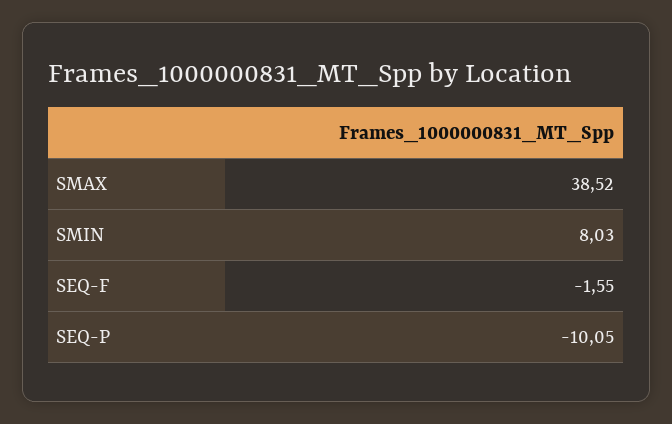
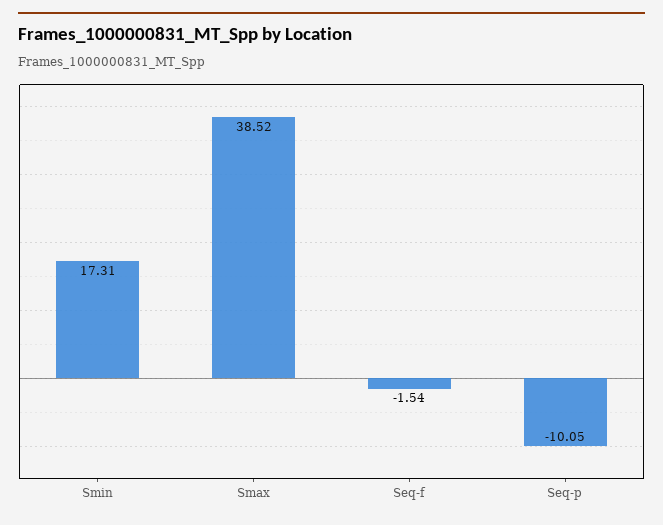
  {
    "SMAX": 38.52,
-   "SMIN": 8.03,
+   "SMIN": 17.31,
-   "SEQ-F": -1.55,
+   "SEQ-F": -1.54,
    "SEQ-P": -10.05
  }

